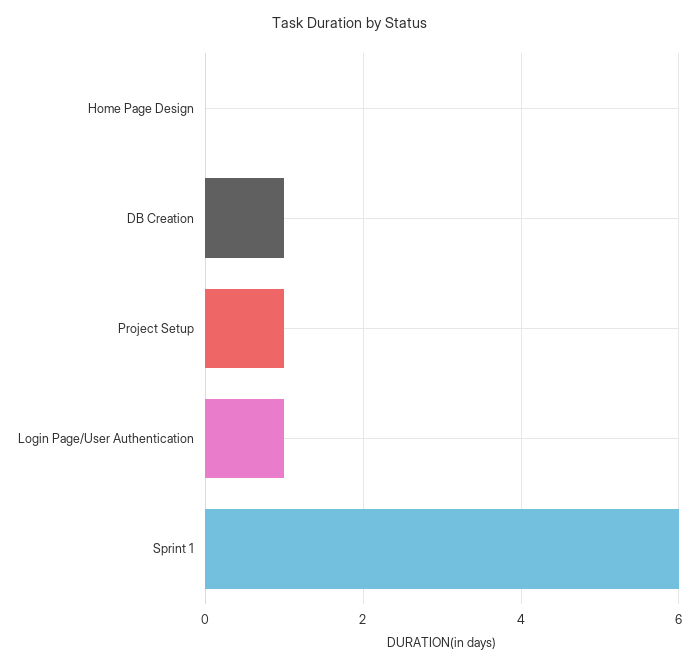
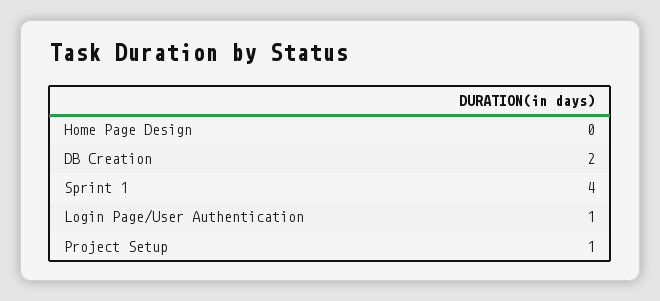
  {
    "Home Page Design": 0,
-   "DB Creation": 1,
+   "DB Creation": 2,
    "Project Setup": 1,
    "Login Page/User Authentication": 1,
-   "Sprint 1": 6
+   "Sprint 1": 4
  }

